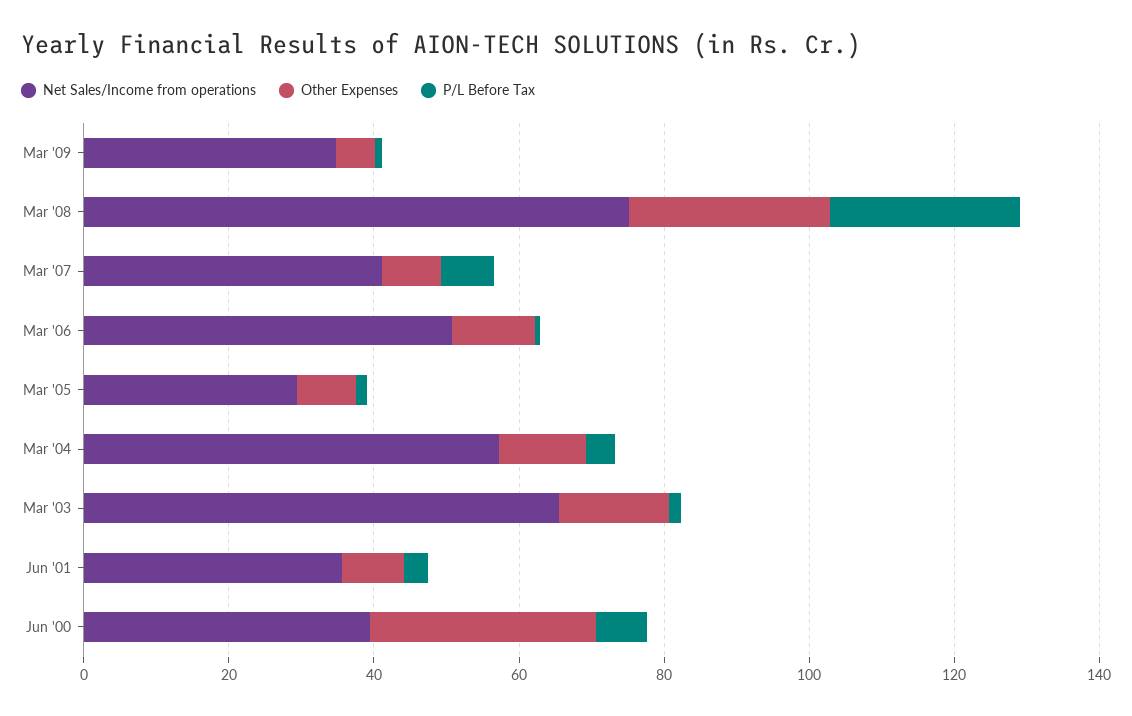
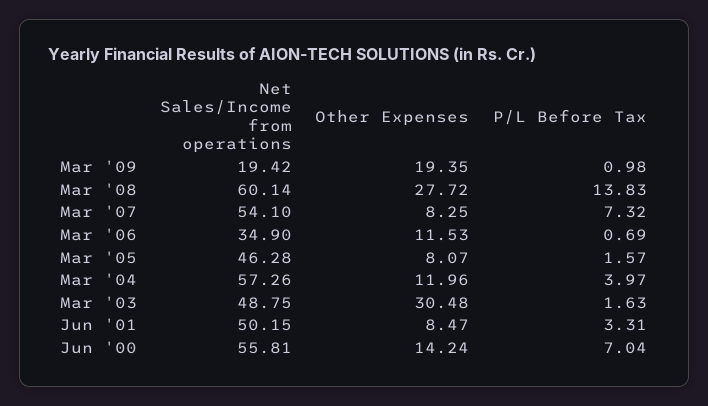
  {
    "Net Sales/Income from operations": {
-     "Mar '09": 35,
+     "Mar '09": 19.42,
-     "Mar '08": 75,
+     "Mar '08": 60.14,
-     "Mar '07": 40,
+     "Mar '07": 54.1,
-     "Mar '06": 50,
+     "Mar '06": 34.9,
-     "Mar '05": 30,
+     "Mar '05": 46.28,
      "Mar '04": 57.26,
-     "Mar '03": 65,
+     "Mar '03": 48.75,
-     "Jun '01": 35,
+     "Jun '01": 50.15,
-     "Jun '00": 40
+     "Jun '00": 55.81
    },
    "Other Expenses": {
-     "Mar '09": 5,
+     "Mar '09": 19.35,
      "Mar '08": 27.72,
      "Mar '07": 8.25,
      "Mar '06": 11.53,
      "Mar '05": 8.07,
      "Mar '04": 11.96,
-     "Mar '03": 15,
+     "Mar '03": 30.48,
      "Jun '01": 8.47,
-     "Jun '00": 30
+     "Jun '00": 14.24
    },
    "P/L Before Tax": {
      "Mar '09": 0.98,
-     "Mar '08": 25,
+     "Mar '08": 13.83,
      "Mar '07": 7.32,
      "Mar '06": 0.69,
      "Mar '05": 1.57,
      "Mar '04": 3.97,
      "Mar '03": 1.63,
      "Jun '01": 3.31,
      "Jun '00": 7.04
    }
  }

